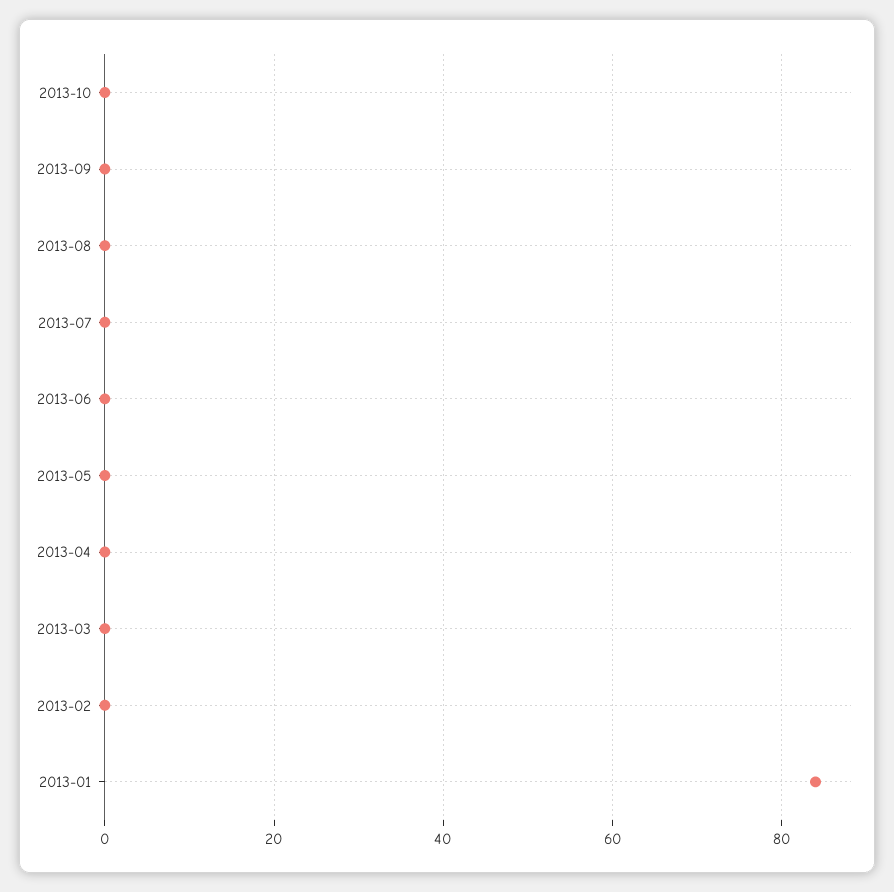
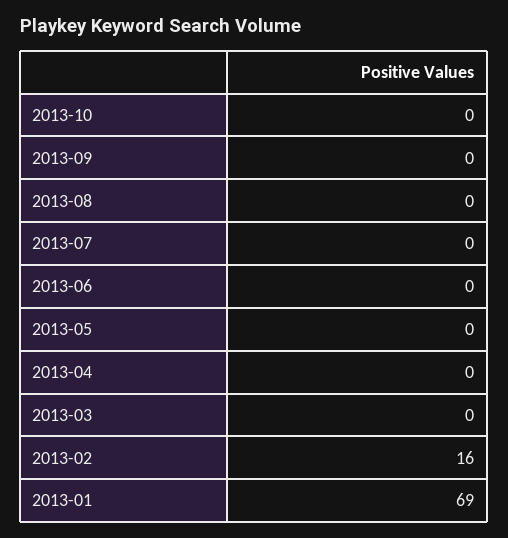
  {
    "2013-10": 0,
    "2013-09": 0,
    "2013-08": 0,
    "2013-07": 0,
    "2013-06": 0,
    "2013-05": 0,
    "2013-04": 0,
    "2013-03": 0,
-   "2013-02": 0,
+   "2013-02": 16,
-   "2013-01": 85
+   "2013-01": 69
  }

